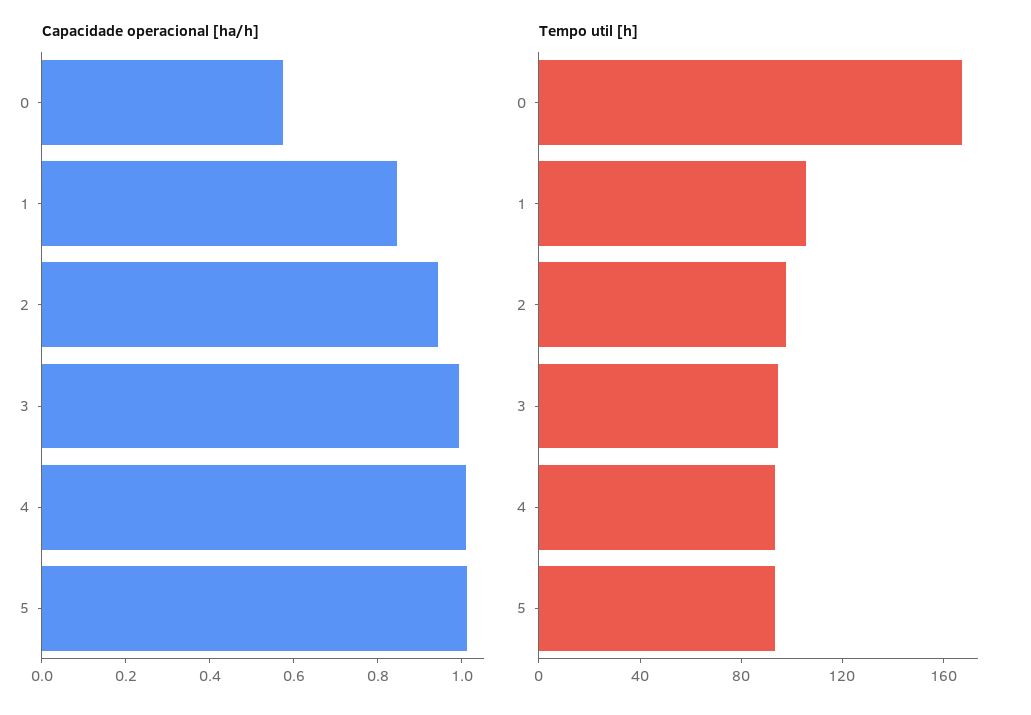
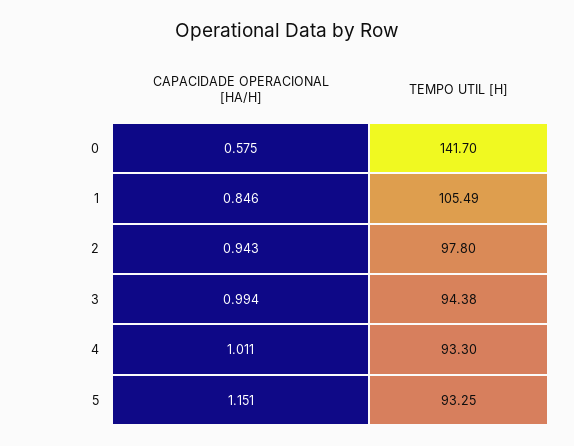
  {
    "Capacidade operacional [ha/h]": {
      "0": 0.575,
      "1": 0.846,
      "2": 0.943,
      "3": 0.994,
      "4": 1.011,
-     "5": 1
+     "5": 1.151
    },
    "Tempo util [h]": {
-     "0": 170,
+     "0": 141.7,
      "1": 105.49,
      "2": 97.8,
      "3": 94.38,
      "4": 93.3,
      "5": 93.25
    }
  }

